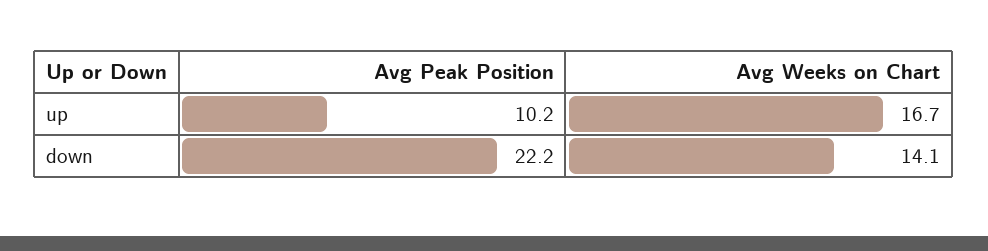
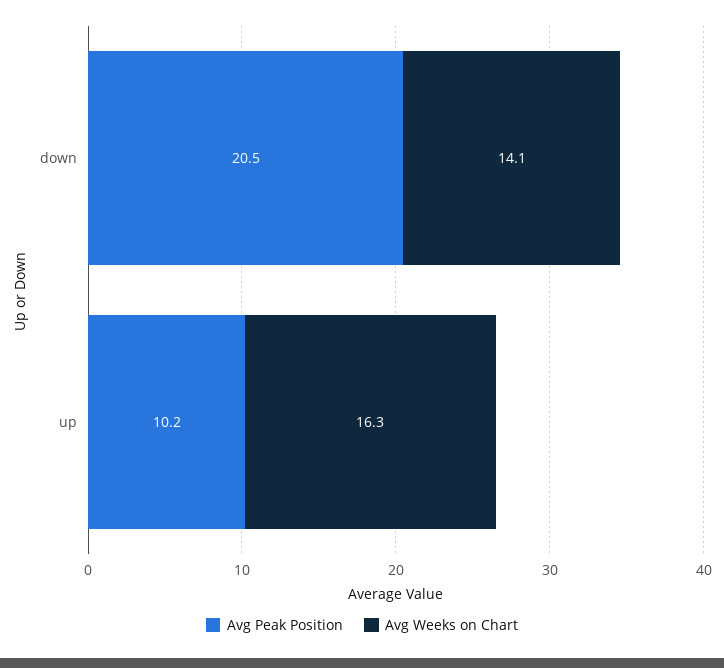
  {
    "Avg Peak Position": {
      "up": 10.2,
-     "down": 22.2
+     "down": 20.5
    },
    "Avg Weeks on Chart": {
-     "up": 16.7,
+     "up": 16.3,
      "down": 14.1
    }
  }

